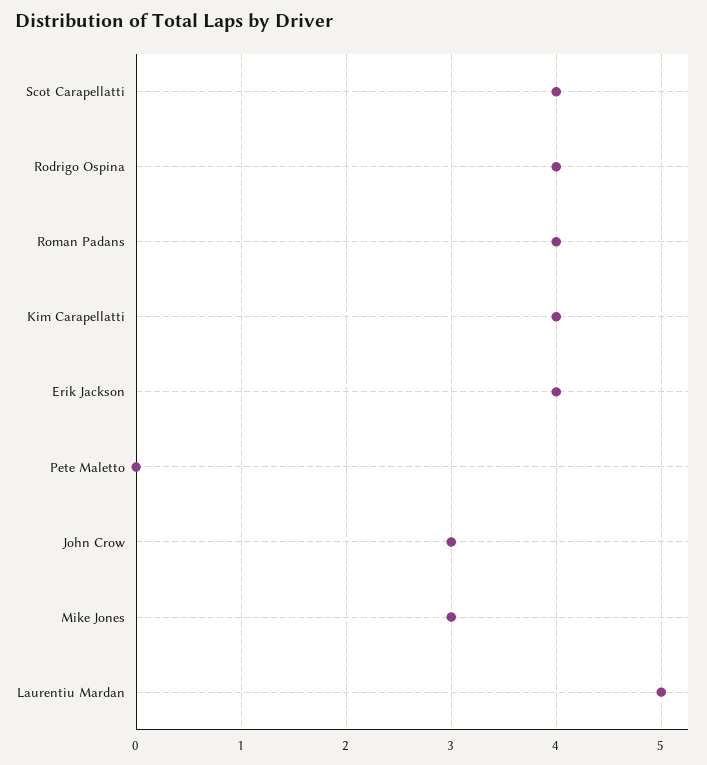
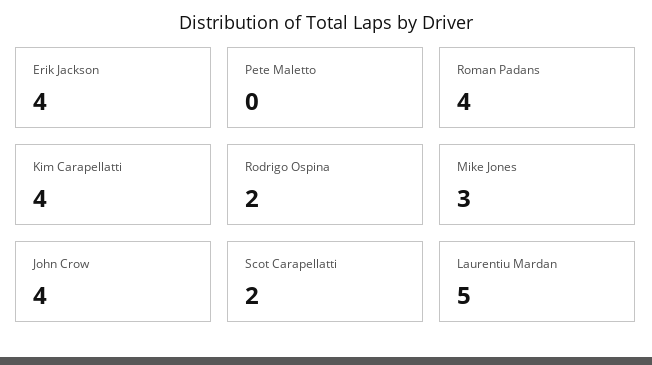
  {
-   "Scot Carapellatti": 4,
+   "Scot Carapellatti": 2,
-   "Rodrigo Ospina": 4,
+   "Rodrigo Ospina": 2,
    "Roman Padans": 4,
    "Kim Carapellatti": 4,
    "Erik Jackson": 4,
    "Pete Maletto": 0,
-   "John Crow": 3,
+   "John Crow": 4,
    "Mike Jones": 3,
    "Laurentiu Mardan": 5
  }

